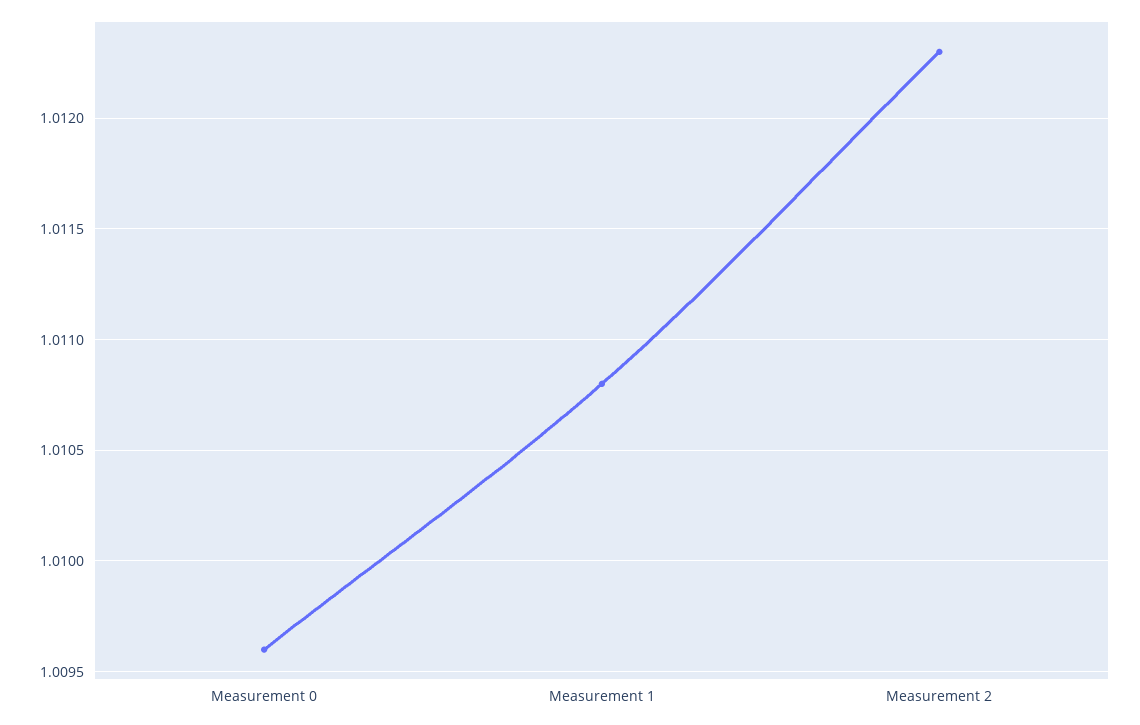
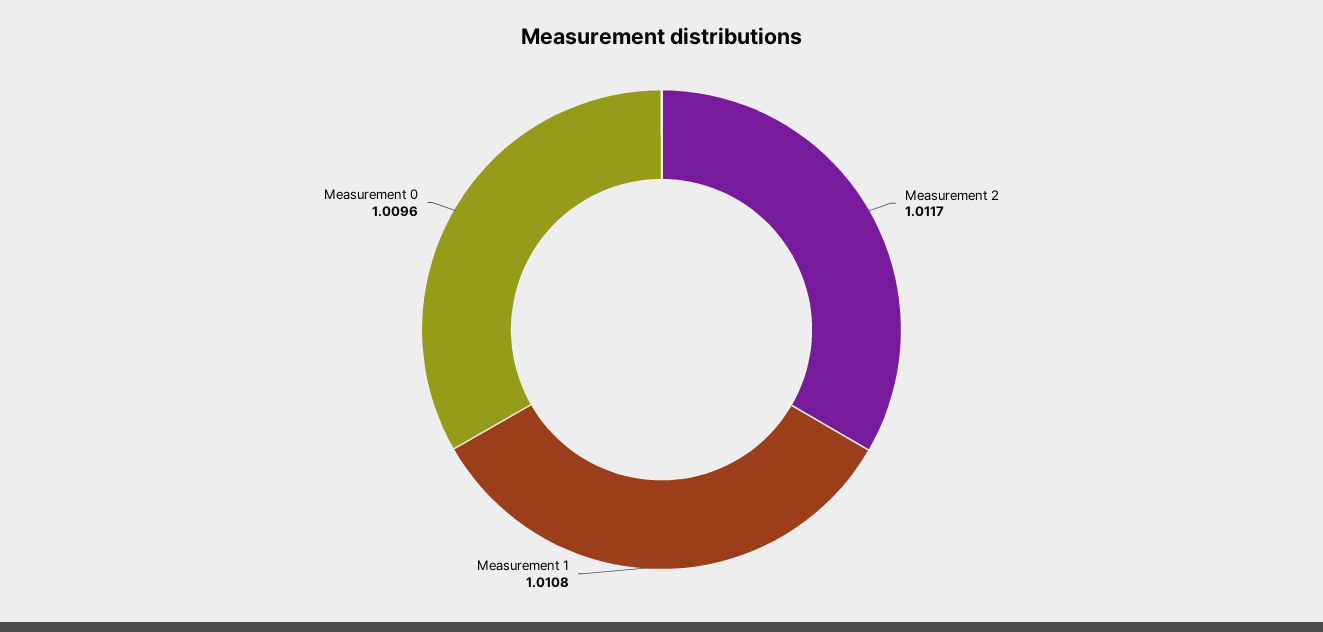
  {
    "Measurement 0": 1.0096,
    "Measurement 1": 1.0108,
-   "Measurement 2": 1.0123
+   "Measurement 2": 1.0117
  }

